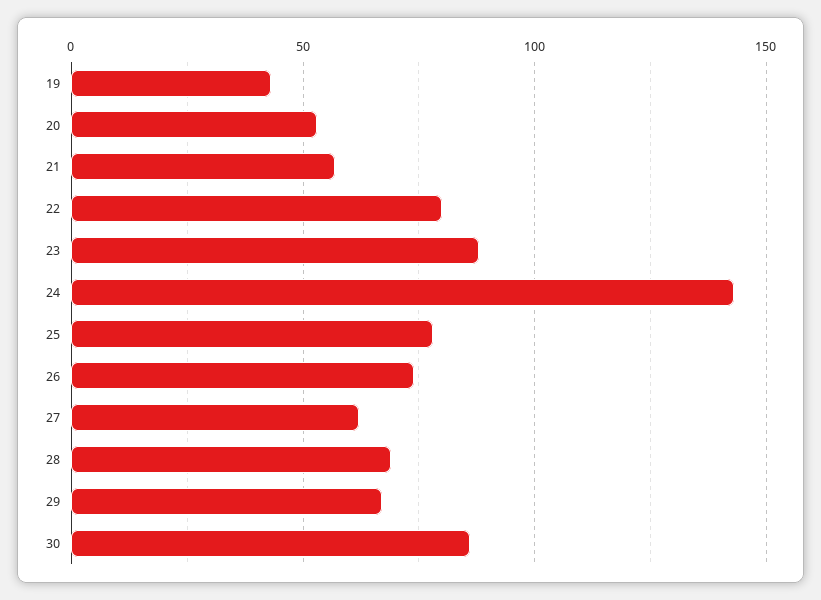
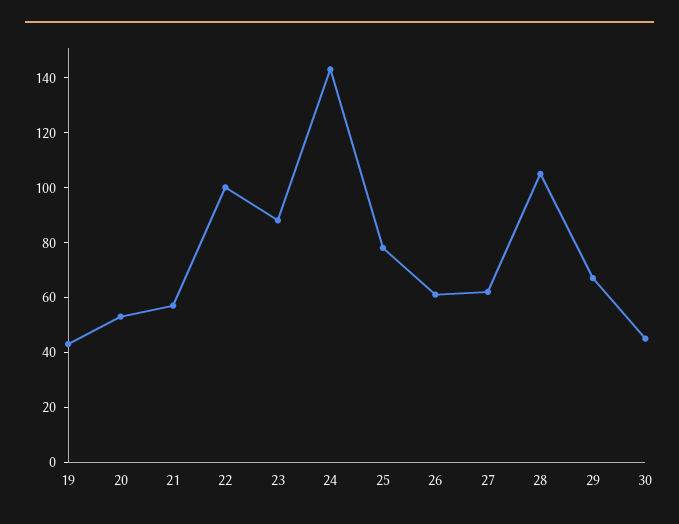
  {
    "19": 45,
    "20": 55,
    "21": 55,
-   "22": 80,
+   "22": 100,
    "23": 90,
    "24": 145,
    "25": 80,
-   "26": 75,
+   "26": 60,
    "27": 60,
-   "28": 70,
+   "28": 105,
    "29": 65,
-   "30": 85
+   "30": 45
  }

